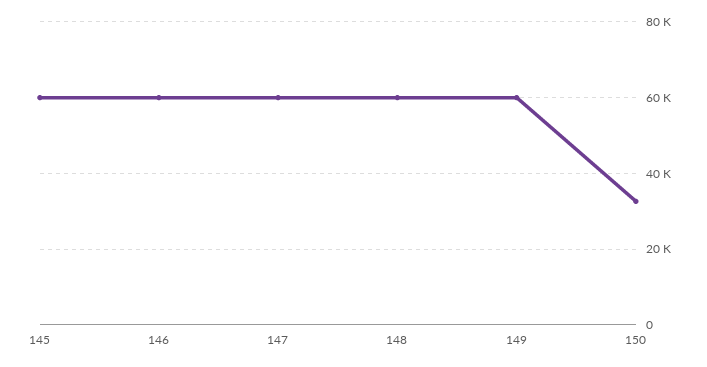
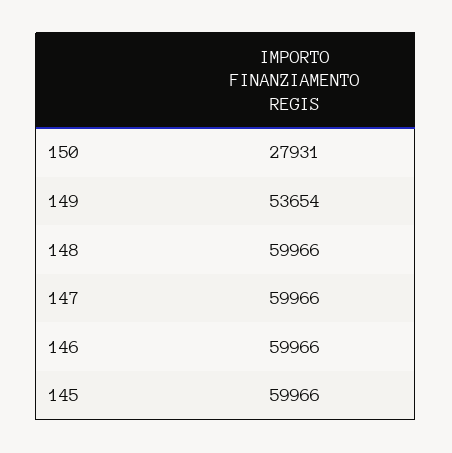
  {
    "145": 59966,
    "146": 59966,
    "147": 59966,
    "148": 59966,
-   "149": 60000,
+   "149": 53654,
-   "150": 32000
+   "150": 27931
  }

